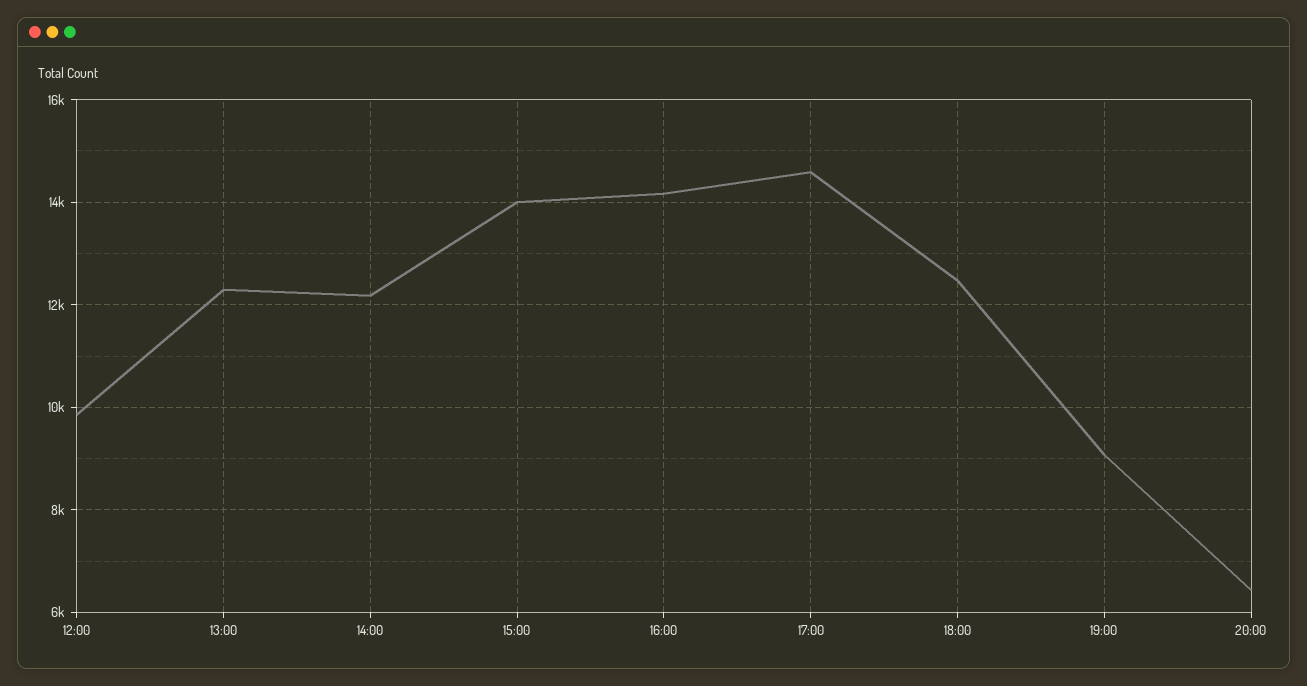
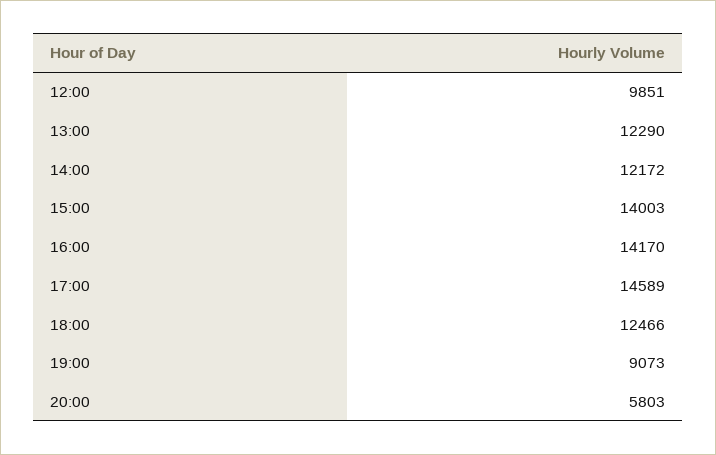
  {
    "12:00": 9851,
    "13:00": 12290,
    "14:00": 12172,
    "15:00": 14003,
    "16:00": 14170,
    "17:00": 14589,
    "18:00": 12466,
    "19:00": 9073,
-   "20:00": 6400
+   "20:00": 5803
  }

